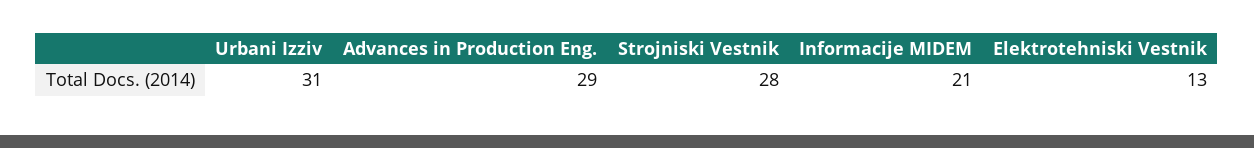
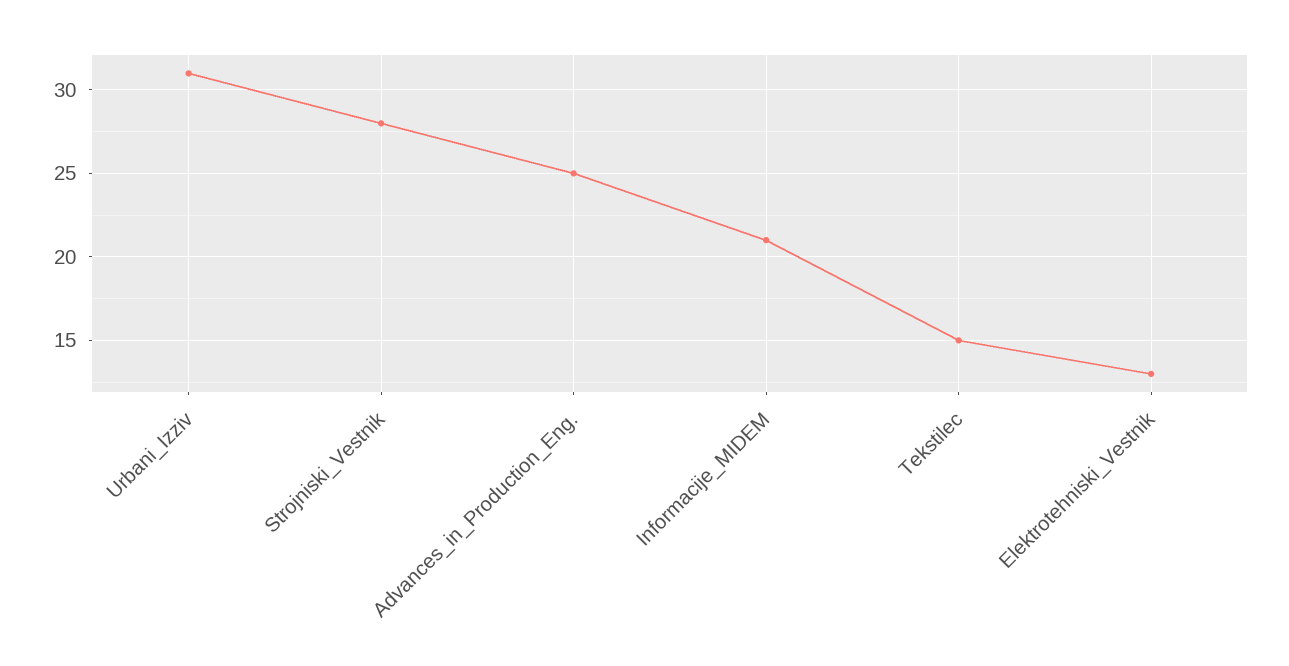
  {
    "Urbani Izziv": 31,
-   "Advances in Production Eng.": 29,
+   "Advances in Production Eng.": 25,
    "Strojniski Vestnik": 28,
    "Informacije MIDEM": 21,
-   "Elektrotehniski Vestnik": 13
+   "Elektrotehniski Vestnik": 13,
+   "Tekstilec": 15
  }

